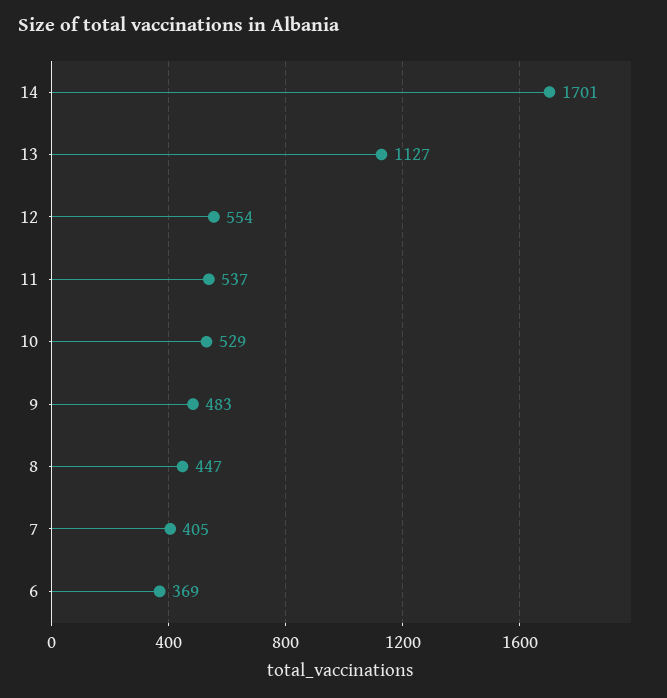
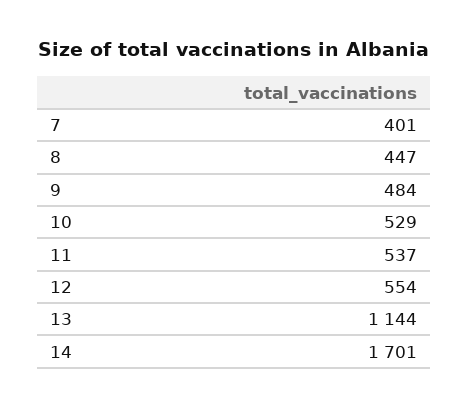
  {
    "14": 1701,
-   "13": 1127,
+   "13": 1144,
    "12": 554,
    "11": 537,
    "10": 529,
-   "9": 483,
+   "9": 484,
    "8": 447,
-   "7": 405,
+   "7": 401
-   "6": 369
  }

